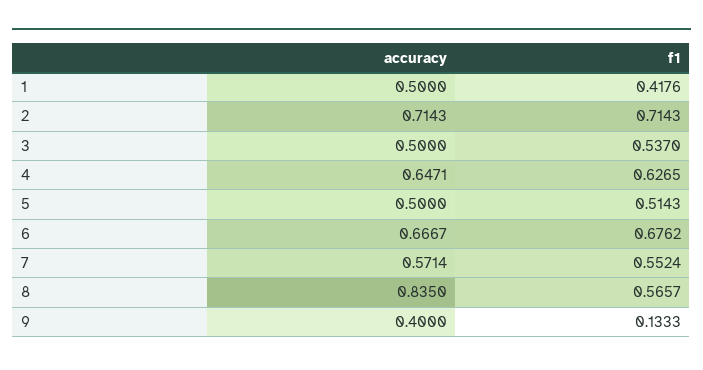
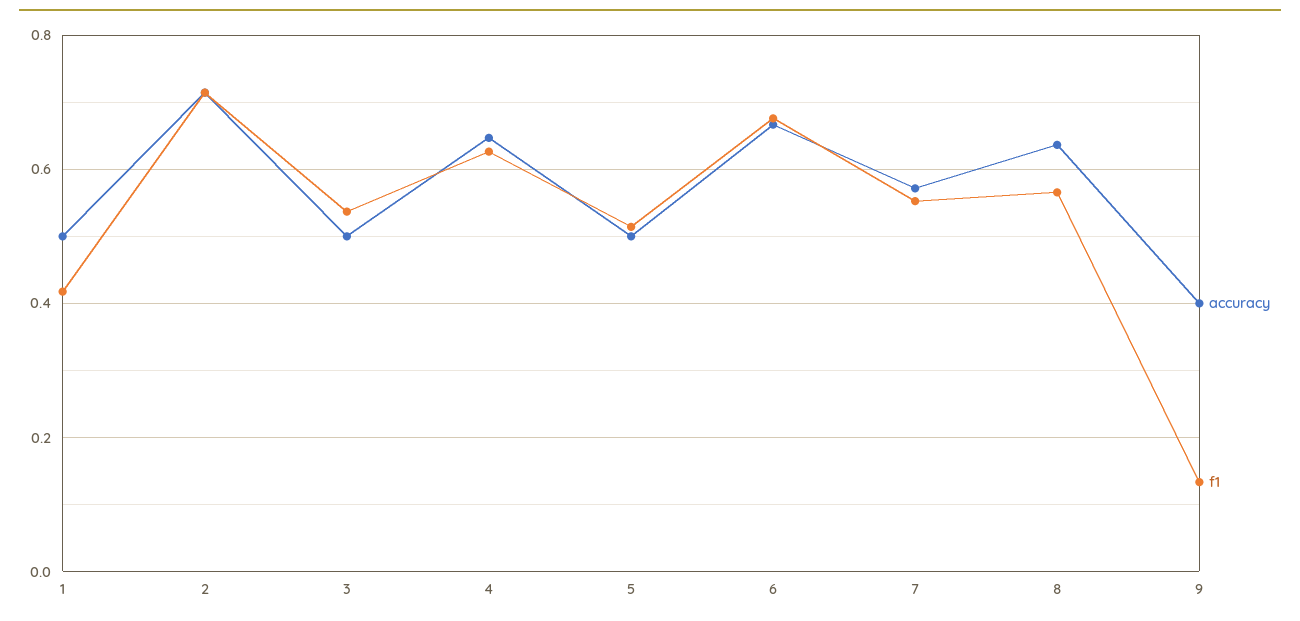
  {
    "accuracy": {
      "1": 0.5,
      "2": 0.7143,
      "3": 0.5,
      "4": 0.6471,
      "5": 0.5,
      "6": 0.6667,
      "7": 0.5714,
-     "8": 0.835,
+     "8": 0.64,
      "9": 0.4
    },
    "f1": {
      "1": 0.4176,
      "2": 0.7143,
      "3": 0.537,
      "4": 0.6265,
      "5": 0.5143,
      "6": 0.6762,
      "7": 0.5524,
      "8": 0.5657,
      "9": 0.1333
    }
  }

